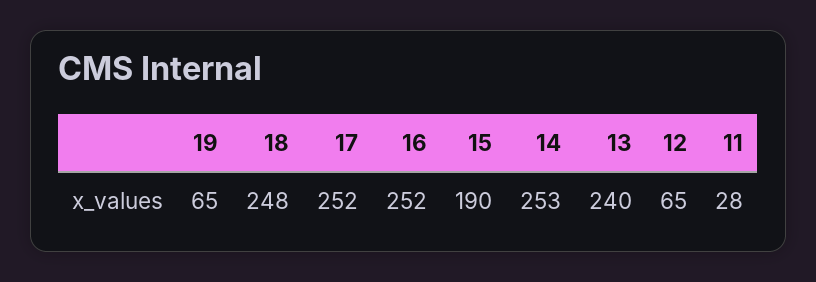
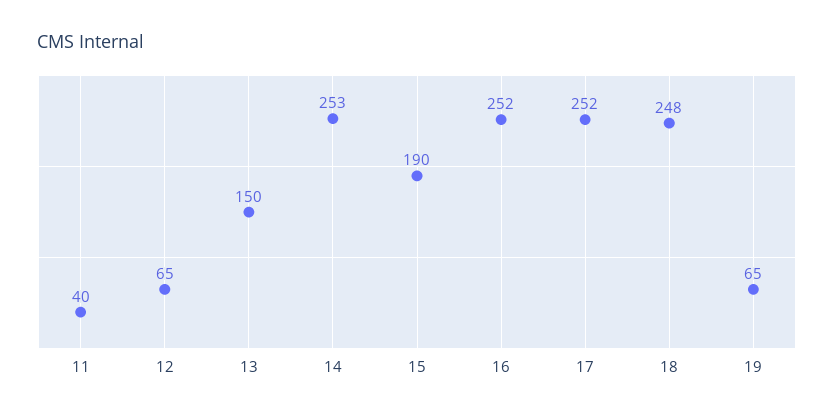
  {
    "19": 65,
    "18": 248,
    "17": 252,
    "16": 252,
    "15": 190,
    "14": 253,
-   "13": 240,
+   "13": 150,
    "12": 65,
-   "11": 28
+   "11": 40
  }

